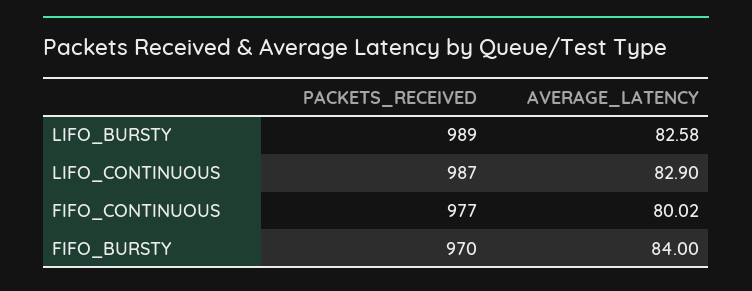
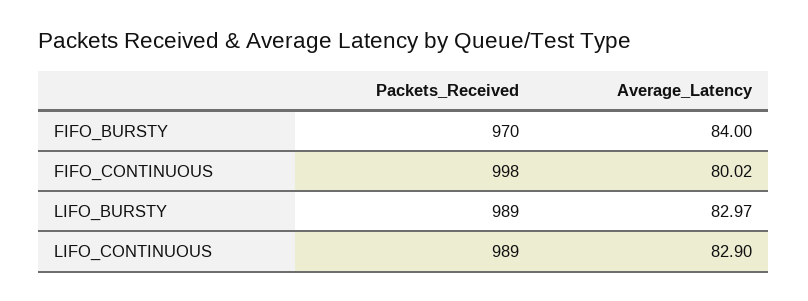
  {
    "PACKETS_RECEIVED": {
      "LIFO_BURSTY": 989,
-     "LIFO_CONTINUOUS": 987,
+     "LIFO_CONTINUOUS": 989,
-     "FIFO_CONTINUOUS": 977,
+     "FIFO_CONTINUOUS": 998,
      "FIFO_BURSTY": 970
    },
    "AVERAGE_LATENCY": {
-     "LIFO_BURSTY": 82.58,
+     "LIFO_BURSTY": 82.97,
      "LIFO_CONTINUOUS": 82.9,
      "FIFO_CONTINUOUS": 80.02,
      "FIFO_BURSTY": 84
    }
  }

